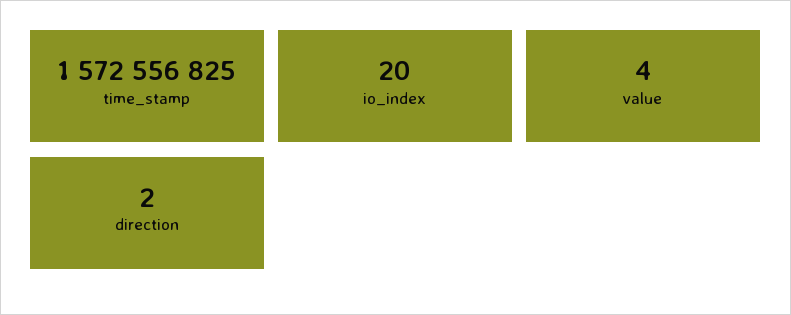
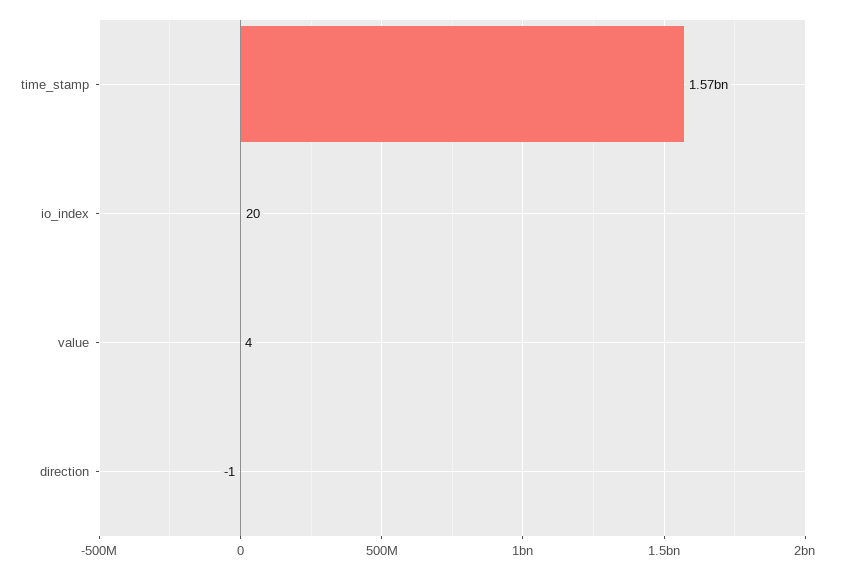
  {
    "time_stamp": 1572556825,
    "io_index": 20,
    "value": 4,
-   "direction": 2
+   "direction": -1
  }

